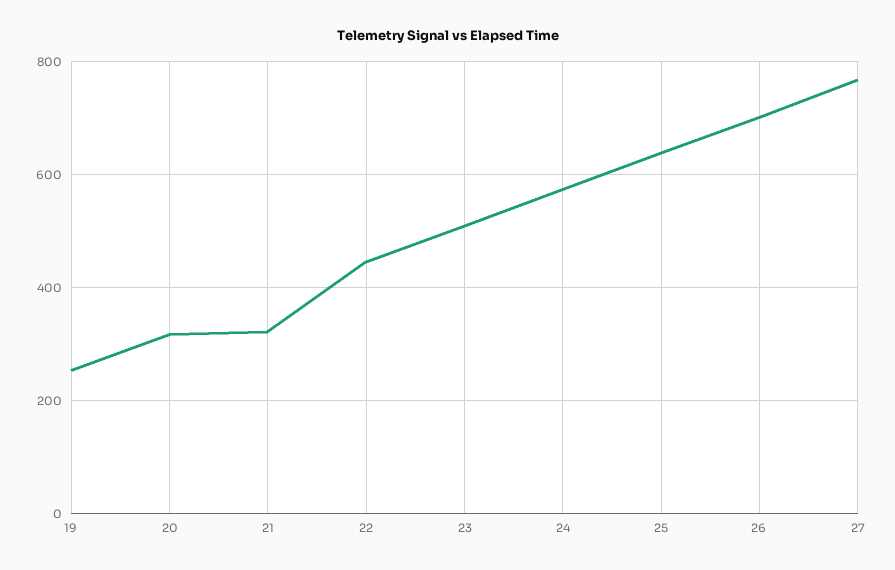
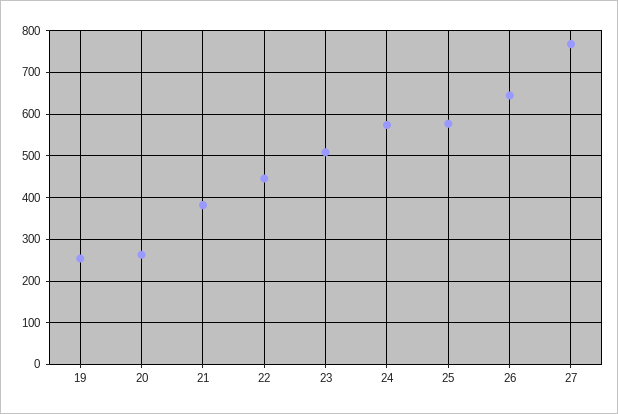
  {
    "19": 260,
-   "20": 320,
+   "20": 260,
-   "21": 320,
+   "21": 380,
    "22": 440,
    "23": 500,
    "24": 580,
-   "25": 640,
+   "25": 580,
-   "26": 700,
+   "26": 640,
    "27": 760
  }

